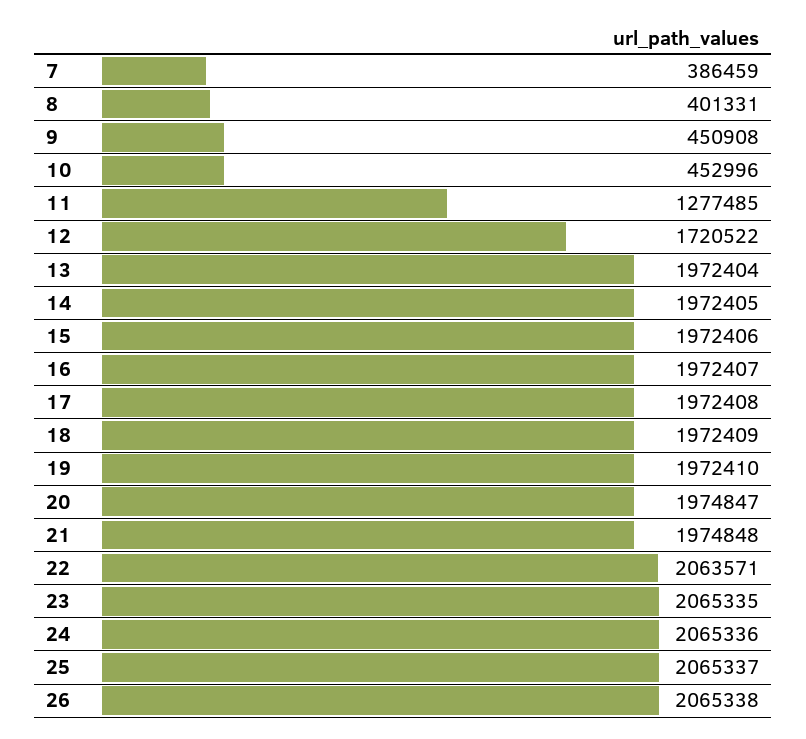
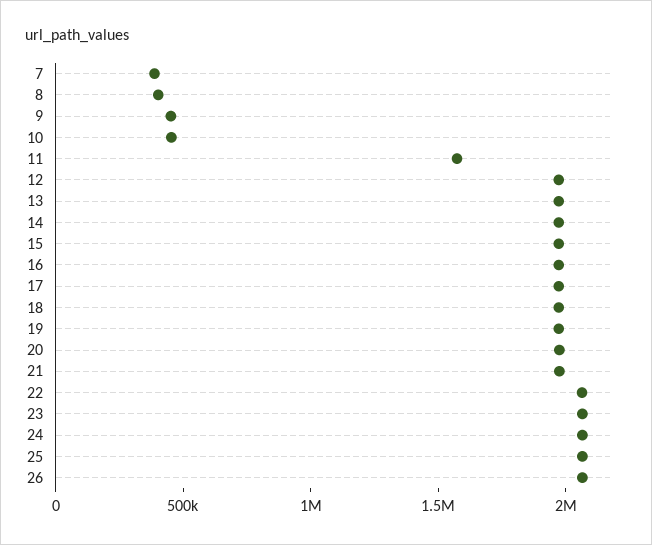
  {
    "7": 386459,
    "8": 401331,
    "9": 450908,
    "10": 452996,
-   "11": 1277485,
+   "11": 1600000,
-   "12": 1720522,
+   "12": 2000000,
    "13": 1972404,
    "14": 1972405,
    "15": 1972406,
    "16": 1972407,
    "17": 1972408,
    "18": 1972409,
    "19": 1972410,
    "20": 1974847,
    "21": 1974848,
    "22": 2063571,
    "23": 2065335,
    "24": 2065336,
    "25": 2065337,
    "26": 2065338
  }

